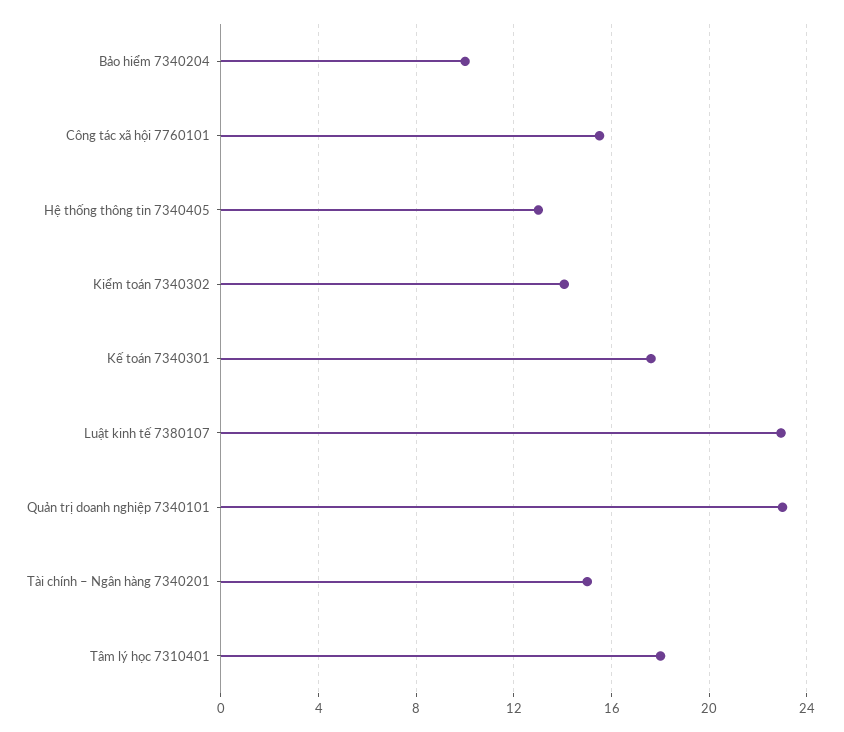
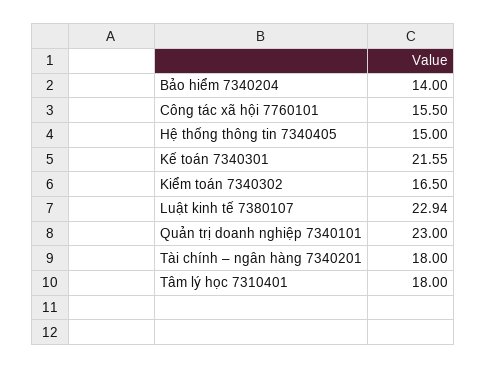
  {
-   "Bảo hiểm 7340204": 10,
+   "Bảo hiểm 7340204": 14,
    "Công tác xã hội 7760101": 15.5,
-   "Hệ thống thông tin 7340405": 13,
+   "Hệ thống thông tin 7340405": 15,
-   "Kiểm toán 7340302": 14,
+   "Kiểm toán 7340302": 16.5,
-   "Kế toán 7340301": 17.5,
+   "Kế toán 7340301": 21.55,
    "Luật kinh tế 7380107": 22.94,
    "Quản trị doanh nghiệp 7340101": 23,
-   "Tài chính – Ngân hàng 7340201": 15,
+   "Tài chính – Ngân hàng 7340201": 18,
    "Tâm lý học 7310401": 18
  }

